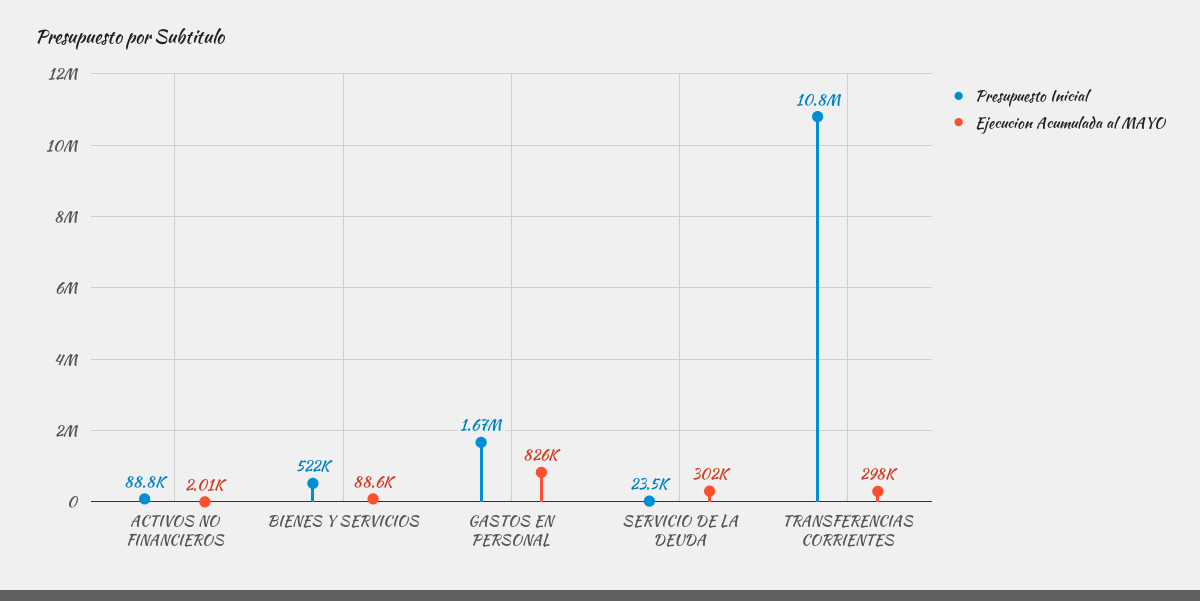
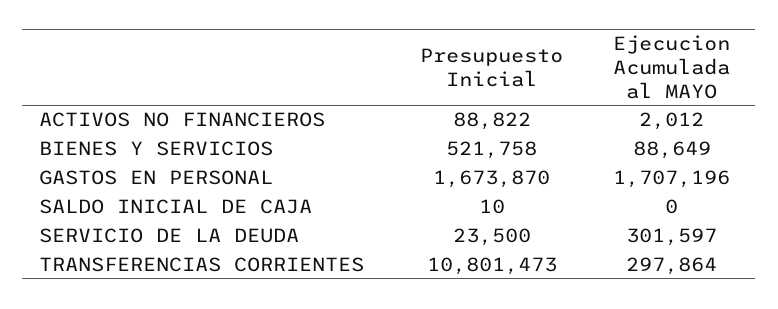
  {
    "Presupuesto Inicial": {
      "ACTIVOS NO FINANCIEROS": 88822,
      "BIENES Y SERVICIOS": 521758,
      "GASTOS EN PERSONAL": 1673870,
      "SERVICIO DE LA DEUDA": 23500,
-     "TRANSFERENCIAS CORRIENTES": 10801473
+     "TRANSFERENCIAS CORRIENTES": 10801473,
+     "SALDO INICIAL DE CAJA": 10
    },
    "Ejecucion Acumulada al MAYO": {
      "ACTIVOS NO FINANCIEROS": 2012,
      "BIENES Y SERVICIOS": 88649,
-     "GASTOS EN PERSONAL": 826000,
+     "GASTOS EN PERSONAL": 1707196,
      "SERVICIO DE LA DEUDA": 301597,
-     "TRANSFERENCIAS CORRIENTES": 297864
+     "TRANSFERENCIAS CORRIENTES": 297864,
+     "SALDO INICIAL DE CAJA": 0
    }
  }

